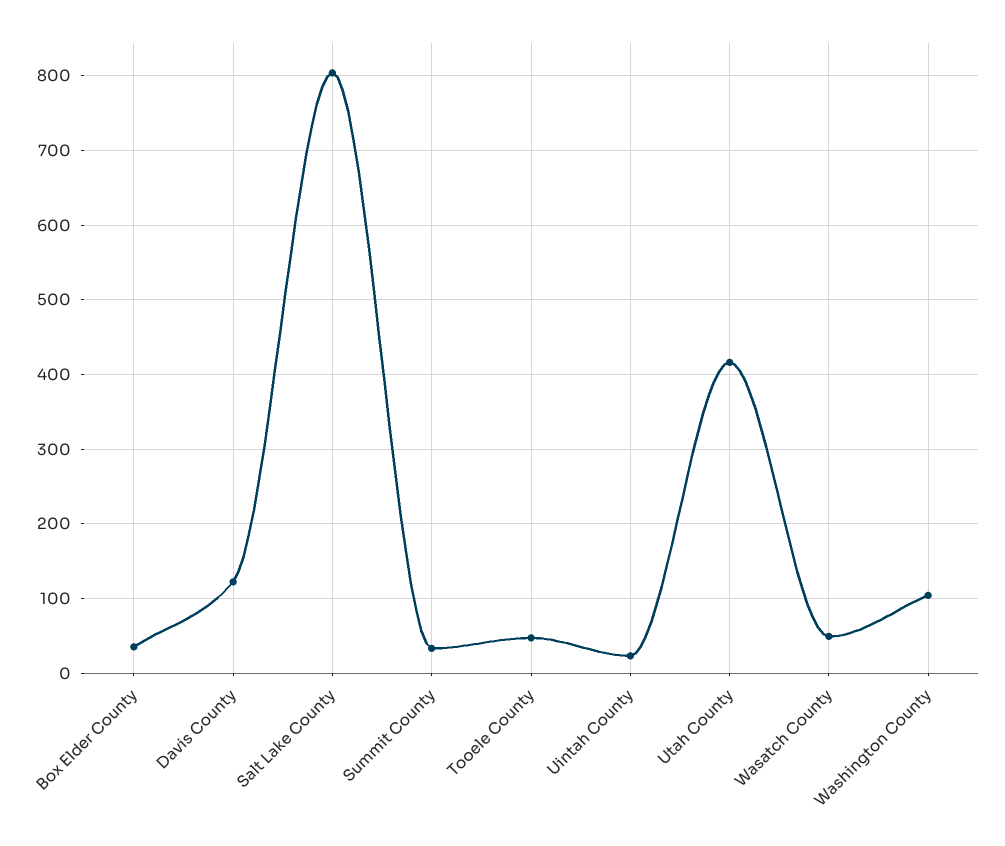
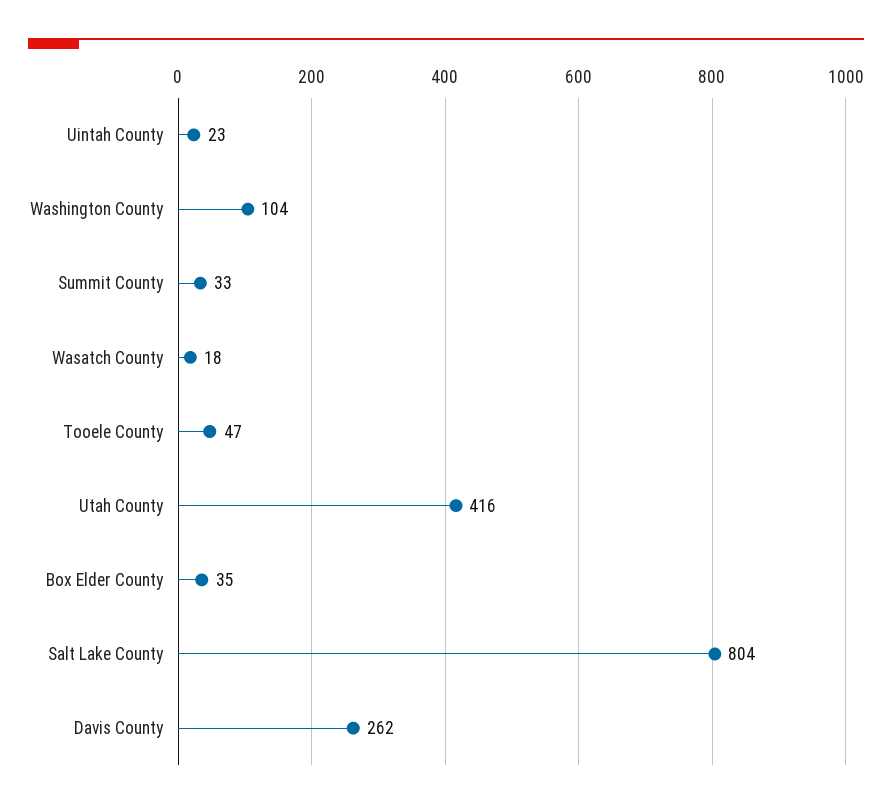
  {
    "Box Elder County": 35,
-   "Davis County": 120,
+   "Davis County": 262,
    "Salt Lake County": 804,
    "Summit County": 33,
    "Tooele County": 47,
    "Uintah County": 23,
    "Utah County": 416,
-   "Wasatch County": 50,
+   "Wasatch County": 18,
    "Washington County": 104
  }

